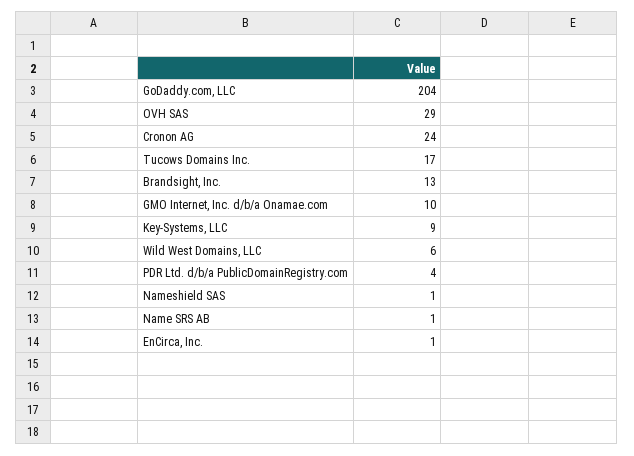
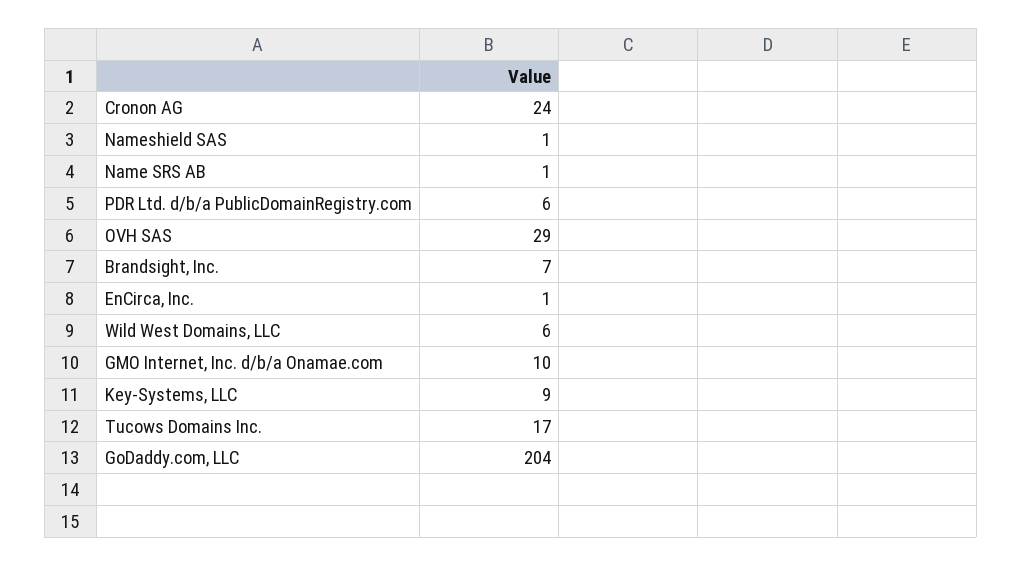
  {
    "GoDaddy.com, LLC": 204,
    "OVH SAS": 29,
    "Cronon AG": 24,
    "Tucows Domains Inc.": 17,
-   "Brandsight, Inc.": 13,
+   "Brandsight, Inc.": 7,
    "GMO Internet, Inc. d/b/a Onamae.com": 10,
    "Key-Systems, LLC": 9,
    "Wild West Domains, LLC": 6,
-   "PDR Ltd. d/b/a PublicDomainRegistry.com": 4,
+   "PDR Ltd. d/b/a PublicDomainRegistry.com": 6,
    "Nameshield SAS": 1,
    "Name SRS AB": 1,
    "EnCirca, Inc.": 1
  }

